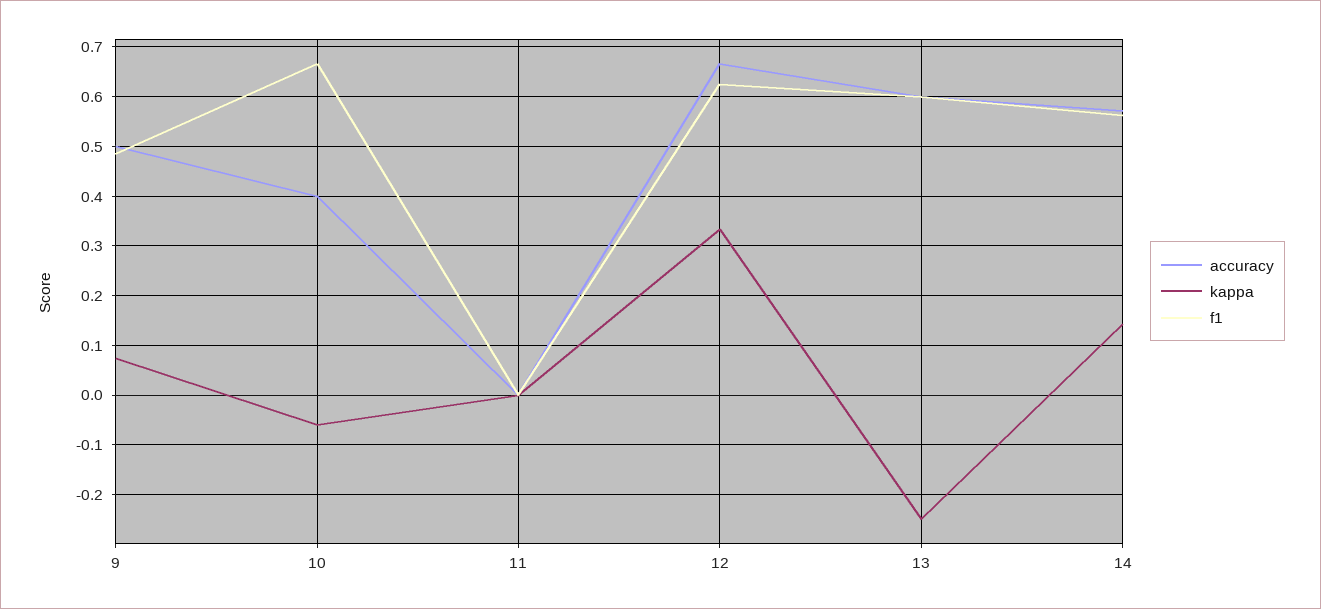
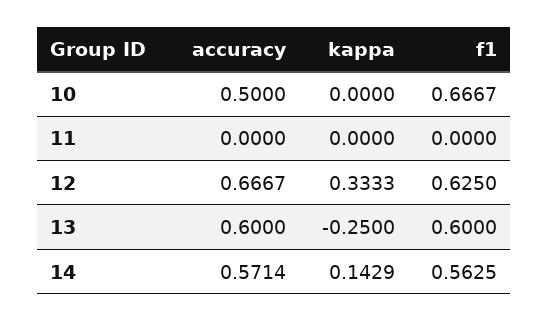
  {
    "accuracy": {
-     "9": 0.5,
-     "10": 0.4,
+     "10": 0.5,
      "11": 0,
      "12": 0.6667,
      "13": 0.6,
      "14": 0.5714
    },
    "kappa": {
-     "9": 0.08,
-     "10": -0.06,
+     "10": 0,
      "11": 0,
      "12": 0.3333,
      "13": -0.25,
      "14": 0.1429
    },
    "f1": {
-     "9": 0.48,
      "10": 0.6667,
      "11": 0,
      "12": 0.625,
      "13": 0.6,
      "14": 0.5625
    }
  }

